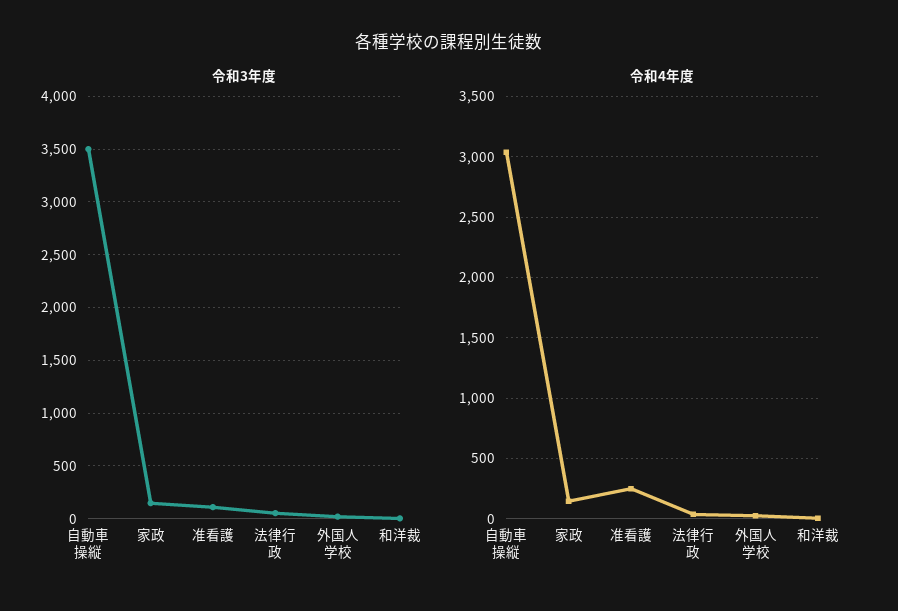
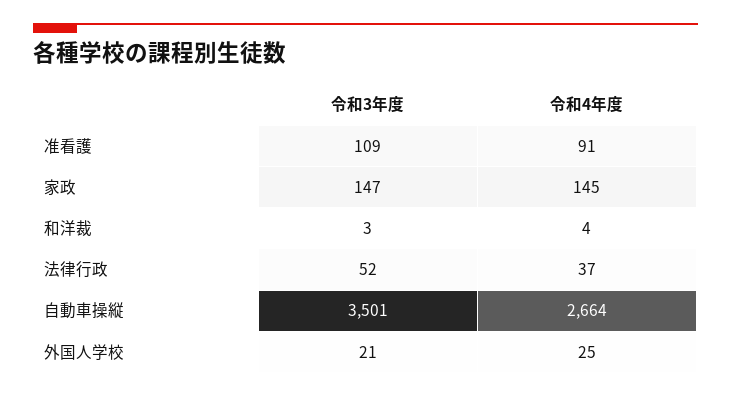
  {
    "令和3年度": {
      "自動車操縦": 3501,
      "家政": 147,
      "准看護": 109,
      "法律行政": 52,
      "外国人学校": 21,
      "和洋裁": 3
    },
    "令和4年度": {
-     "自動車操縦": 3050,
+     "自動車操縦": 2664,
      "家政": 145,
-     "准看護": 250,
+     "准看護": 91,
      "法律行政": 37,
      "外国人学校": 25,
      "和洋裁": 4
    }
  }

